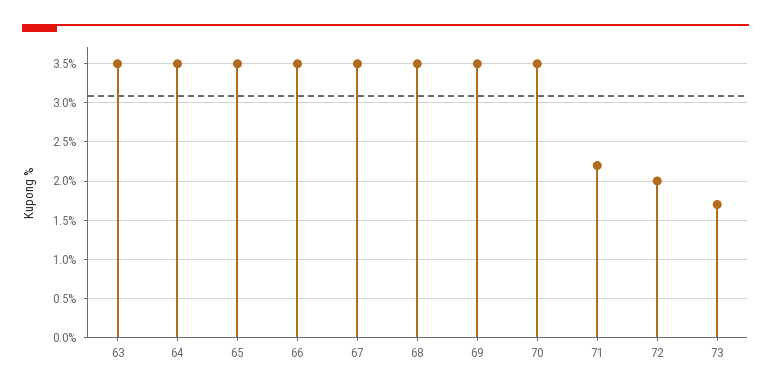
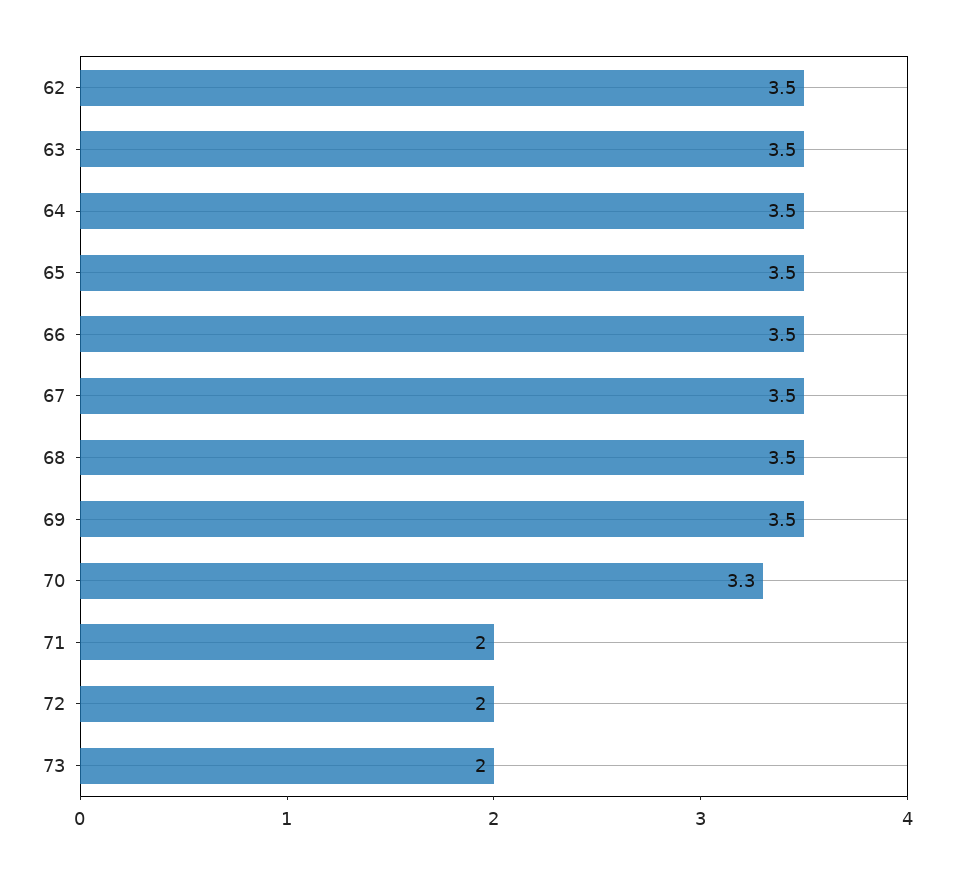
  {
    "63": 3.5,
    "64": 3.5,
    "65": 3.5,
    "66": 3.5,
    "67": 3.5,
    "68": 3.5,
    "69": 3.5,
-   "70": 3.5,
+   "70": 3.3,
-   "71": 2.2,
+   "71": 2,
    "72": 2,
-   "73": 1.7
+   "73": 2,
+   "62": 3.5
  }

